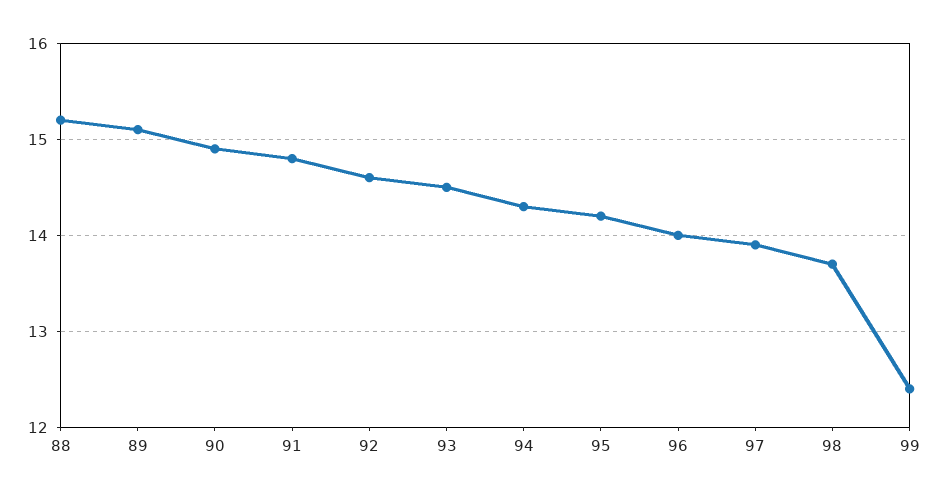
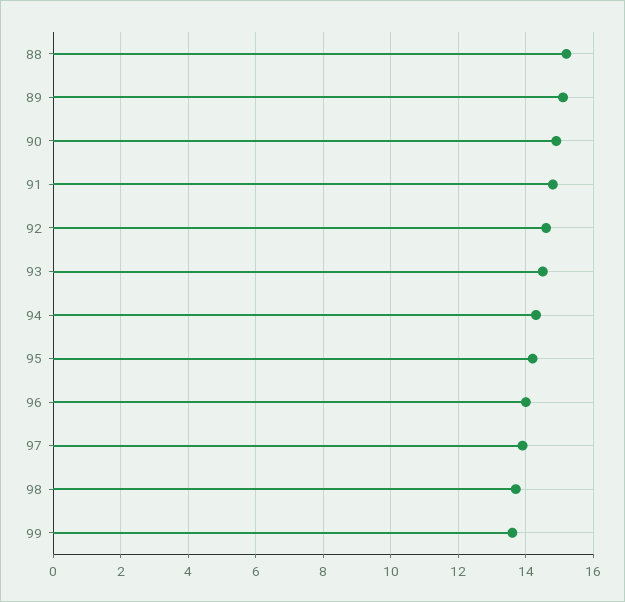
  {
    "88": 15.2,
    "89": 15.1,
    "90": 14.9,
    "91": 14.8,
    "92": 14.6,
    "93": 14.5,
    "94": 14.3,
    "95": 14.2,
    "96": 14,
    "97": 13.9,
    "98": 13.7,
-   "99": 12.4
+   "99": 13.5
  }

